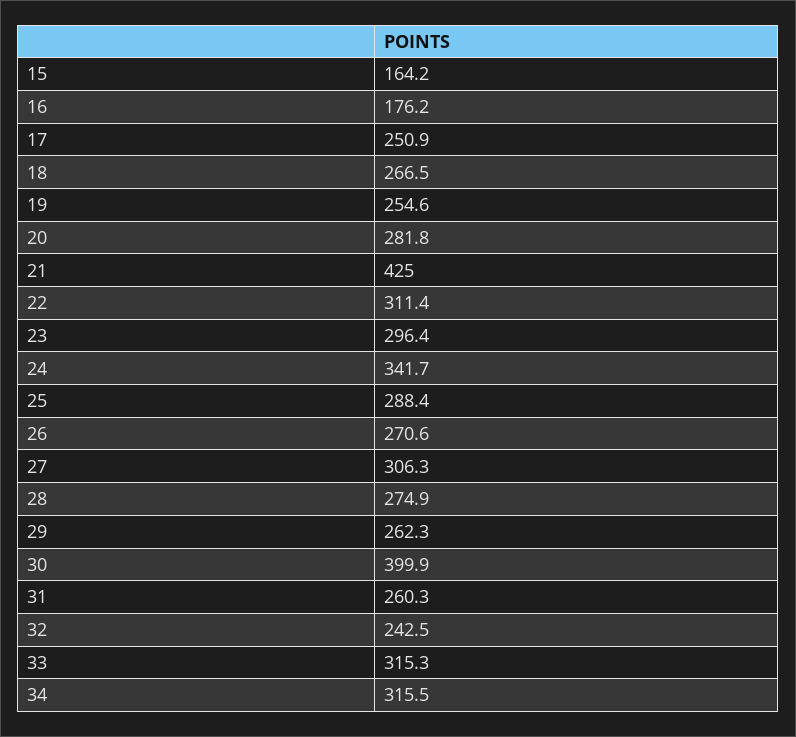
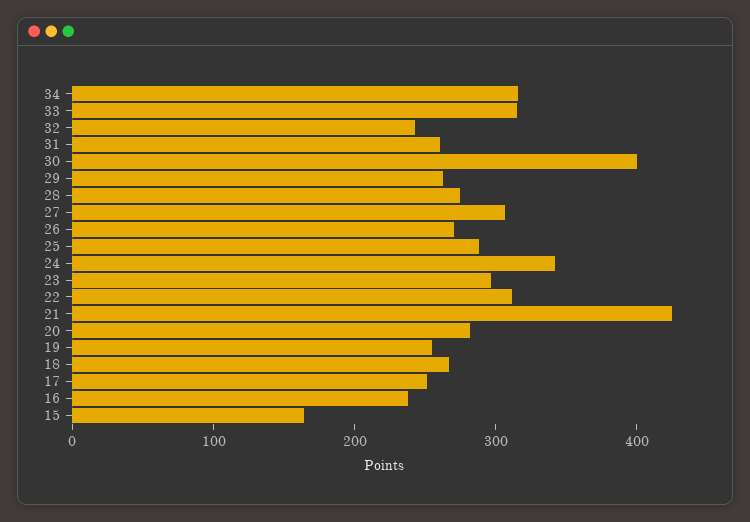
  {
    "15": 164.2,
-   "16": 176.2,
+   "16": 240,
    "17": 250.9,
    "18": 266.5,
    "19": 254.6,
    "20": 281.8,
    "21": 425,
    "22": 311.4,
    "23": 296.4,
    "24": 341.7,
    "25": 288.4,
    "26": 270.6,
    "27": 306.3,
    "28": 274.9,
    "29": 262.3,
    "30": 399.9,
    "31": 260.3,
    "32": 242.5,
    "33": 315.3,
    "34": 315.5
  }

